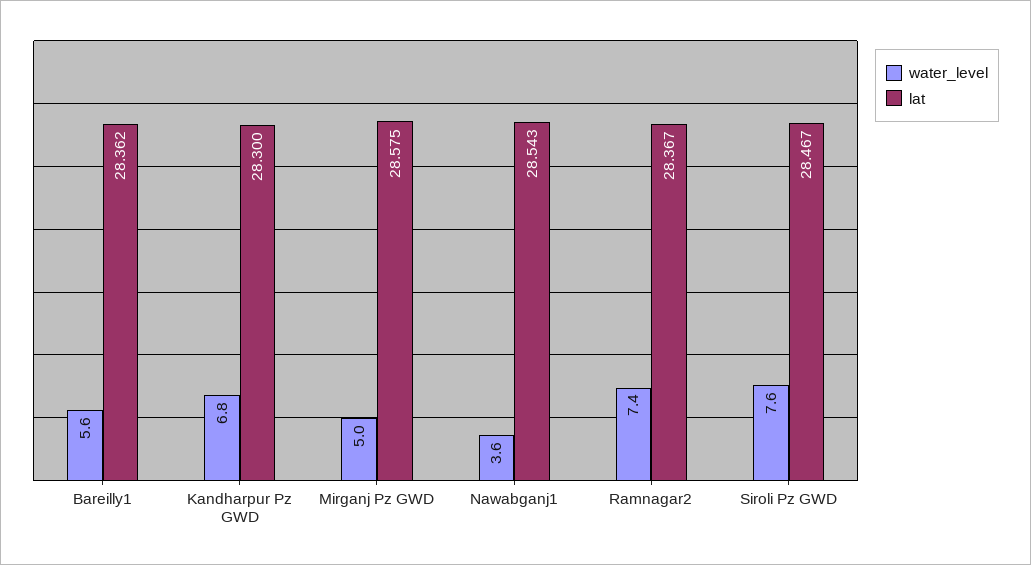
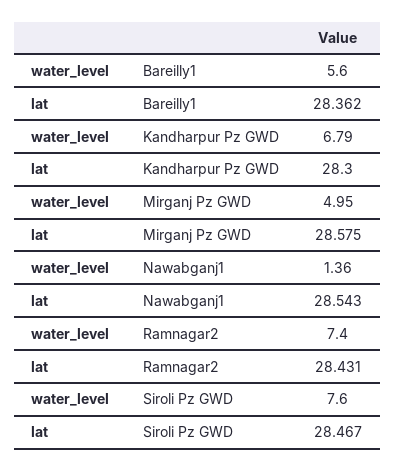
  {
    "water_level": {
      "Bareilly1": 5.6,
      "Kandharpur Pz GWD": 6.79,
      "Mirganj Pz GWD": 4.95,
-     "Nawabganj1": 3.6,
+     "Nawabganj1": 1.36,
      "Ramnagar2": 7.4,
      "Siroli Pz GWD": 7.6
    },
    "lat": {
      "Bareilly1": 28.362,
      "Kandharpur Pz GWD": 28.3,
      "Mirganj Pz GWD": 28.575,
      "Nawabganj1": 28.543,
-     "Ramnagar2": 28.367,
+     "Ramnagar2": 28.431,
      "Siroli Pz GWD": 28.467
    }
  }

